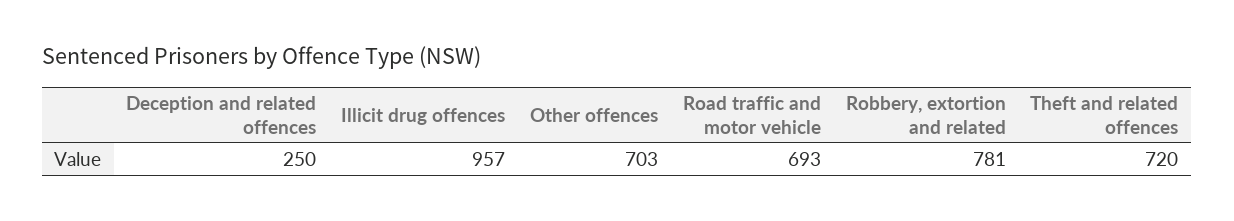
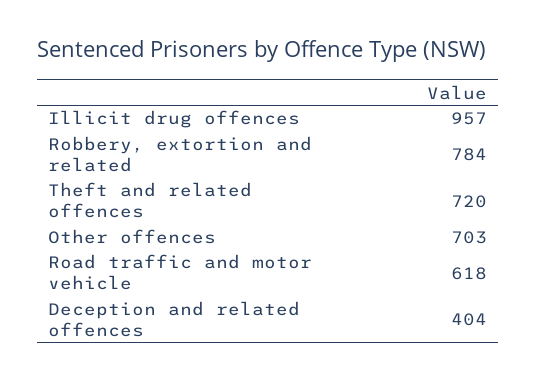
  {
-   "Deception and related offences": 250,
+   "Deception and related offences": 404,
    "Illicit drug offences": 957,
    "Other offences": 703,
-   "Road traffic and motor vehicle": 693,
+   "Road traffic and motor vehicle": 618,
-   "Robbery, extortion and related": 781,
+   "Robbery, extortion and related": 784,
    "Theft and related offences": 720
  }

